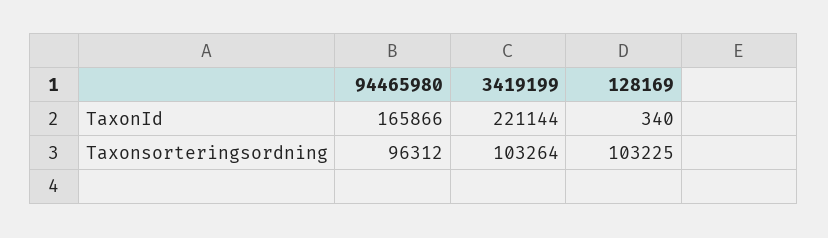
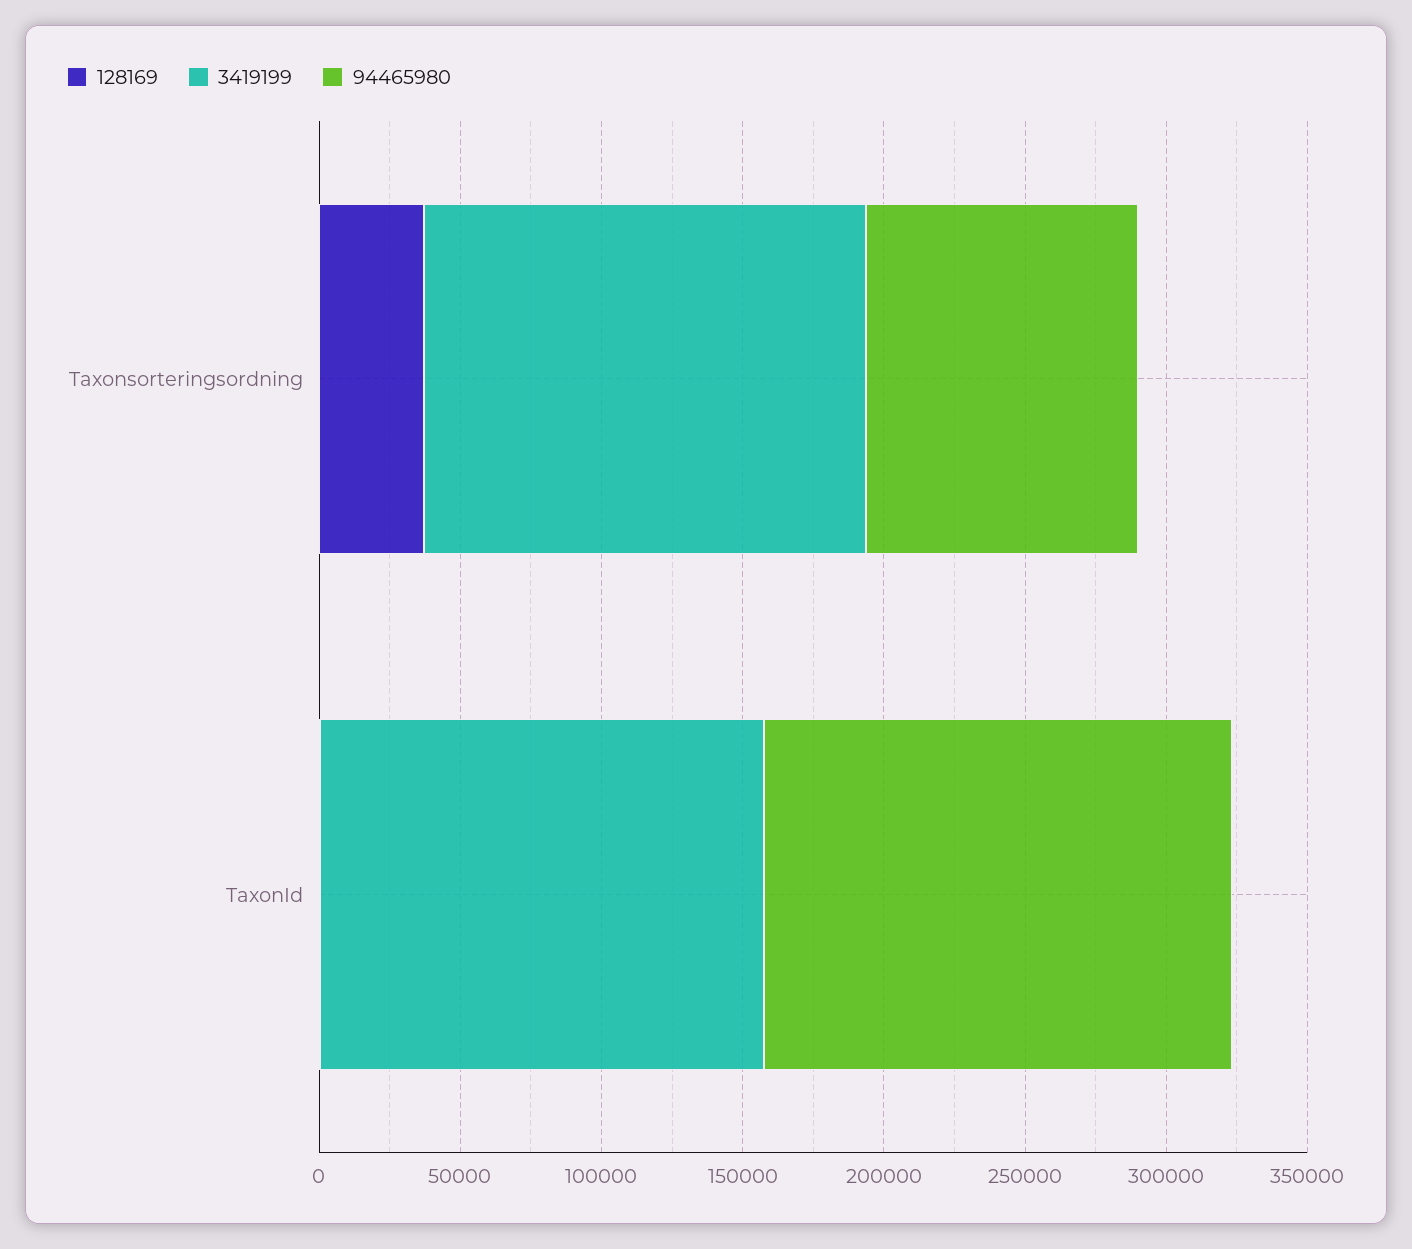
  {
    "94465980": {
      "TaxonId": 165866,
      "Taxonsorteringsordning": 96312
    },
    "3419199": {
-     "TaxonId": 221144,
+     "TaxonId": 160000,
-     "Taxonsorteringsordning": 103264
+     "Taxonsorteringsordning": 160000
    },
    "128169": {
      "TaxonId": 340,
-     "Taxonsorteringsordning": 103225
+     "Taxonsorteringsordning": 40000
    }
  }

